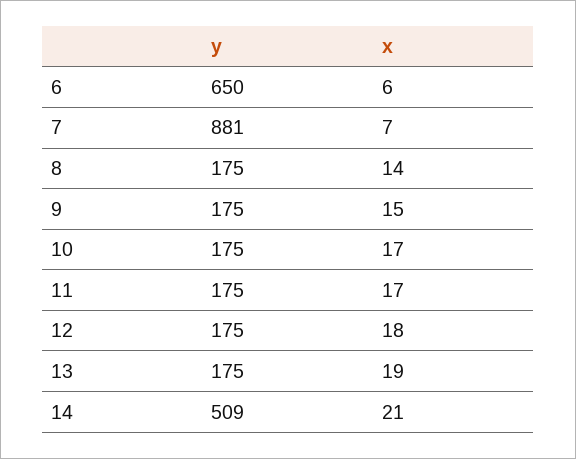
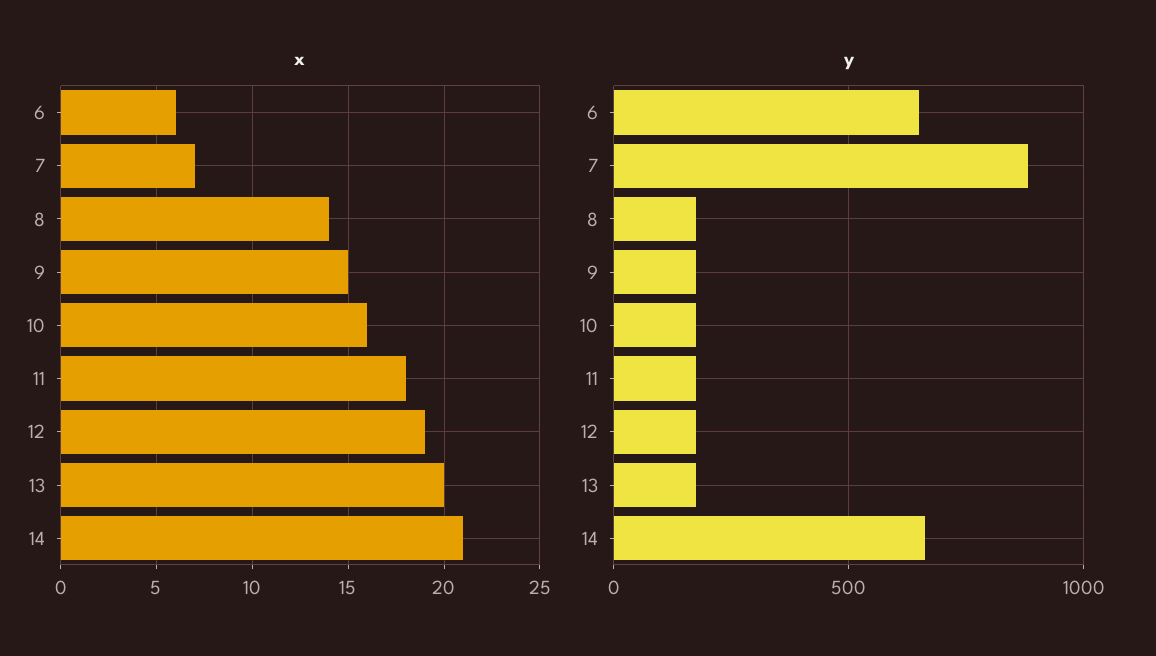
  {
    "y": {
      "6": 650,
      "7": 881,
      "8": 175,
      "9": 175,
      "10": 175,
      "11": 175,
      "12": 175,
      "13": 175,
-     "14": 509
+     "14": 650
    },
    "x": {
      "6": 6,
      "7": 7,
      "8": 14,
      "9": 15,
-     "10": 17,
+     "10": 16,
-     "11": 17,
+     "11": 18,
-     "12": 18,
+     "12": 19,
-     "13": 19,
+     "13": 20,
      "14": 21
    }
  }

